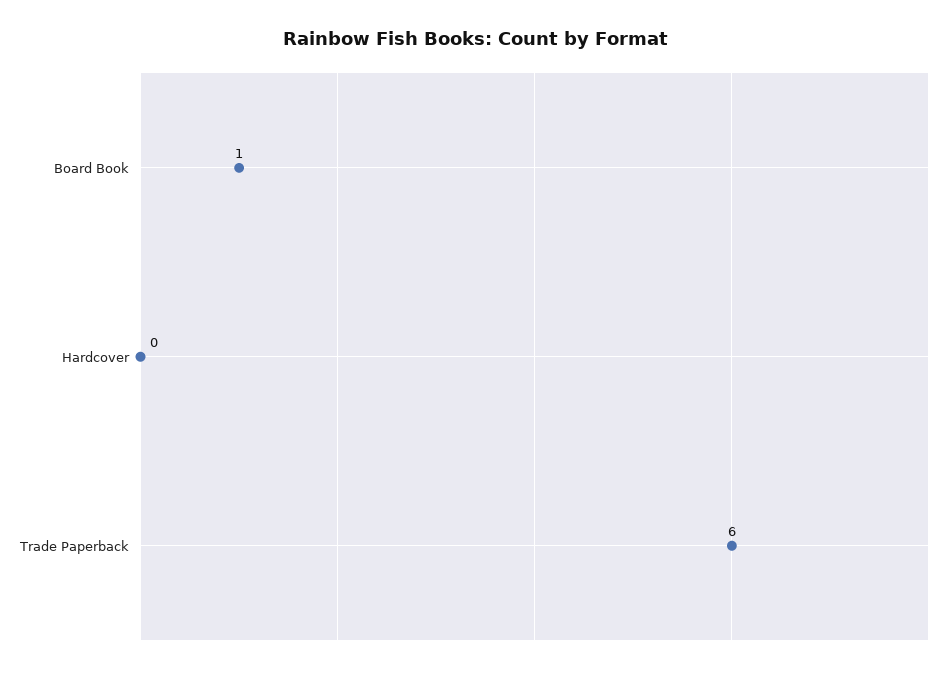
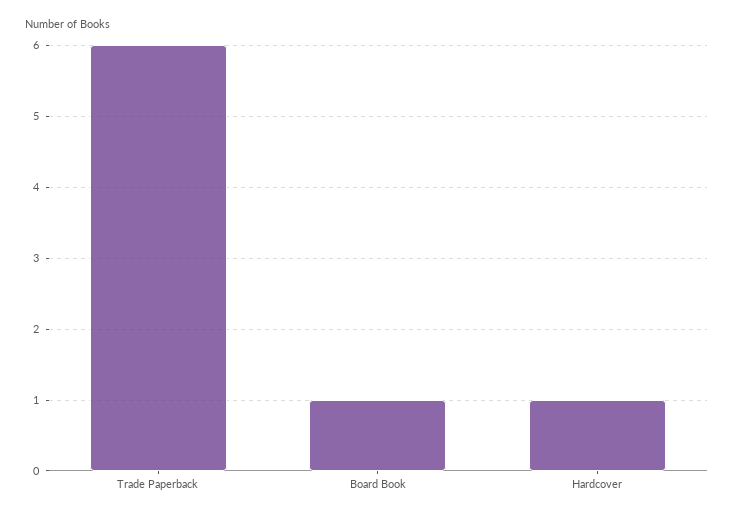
  {
    "Board Book": 1,
-   "Hardcover": 0,
+   "Hardcover": 1,
    "Trade Paperback": 6
  }

